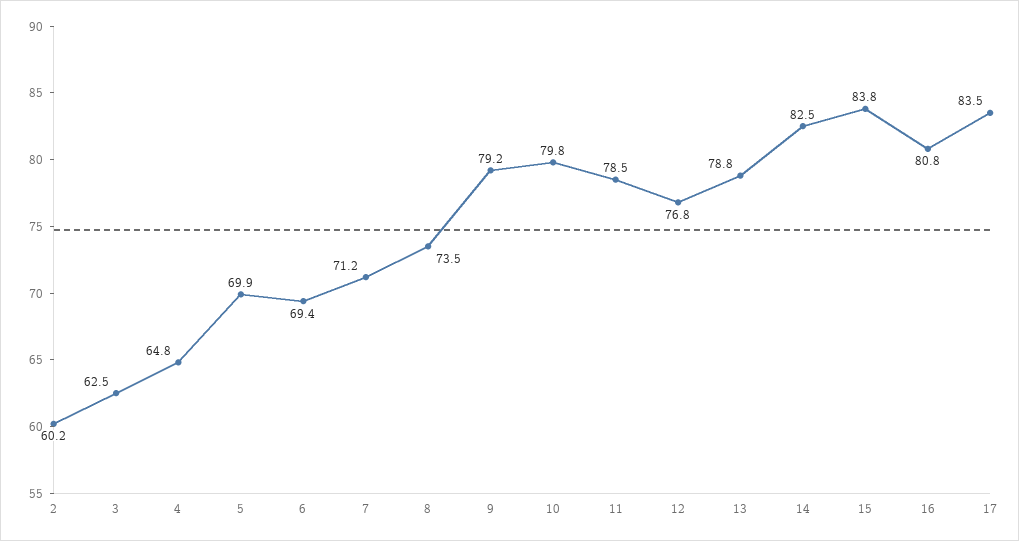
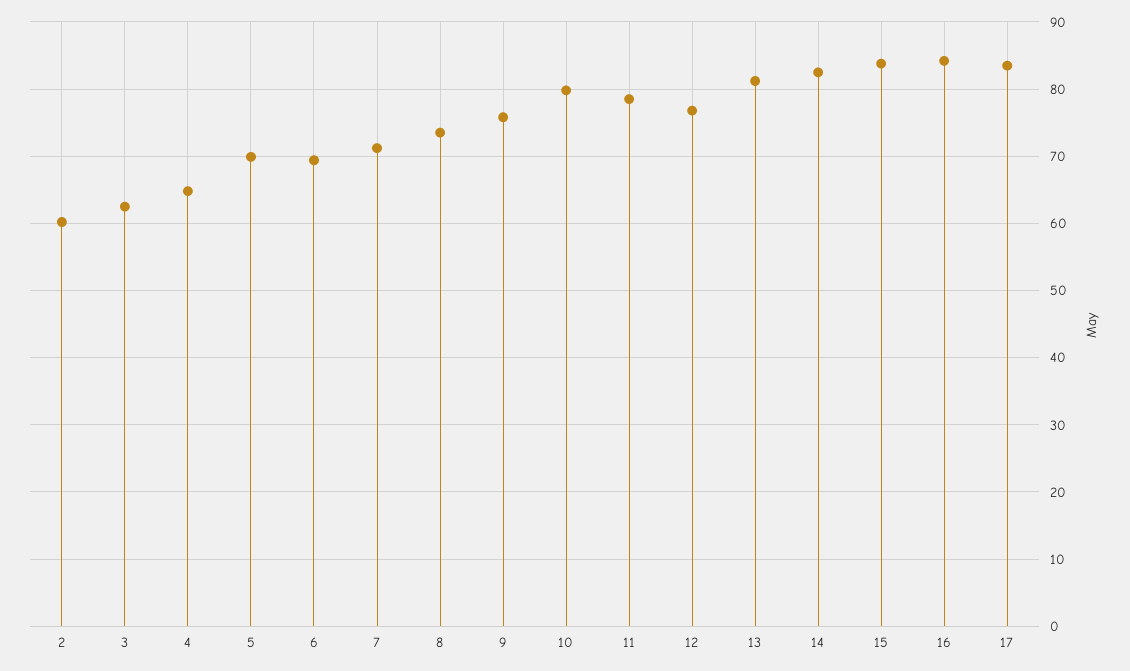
  {
    "2": 60.2,
    "3": 62.5,
    "4": 64.8,
    "5": 69.9,
    "6": 69.4,
    "7": 71.2,
    "8": 73.5,
-   "9": 79.2,
+   "9": 76,
    "10": 79.8,
    "11": 78.5,
    "12": 76.8,
-   "13": 78.8,
+   "13": 81,
    "14": 82.5,
    "15": 83.8,
-   "16": 80.8,
+   "16": 84,
    "17": 83.5
  }

